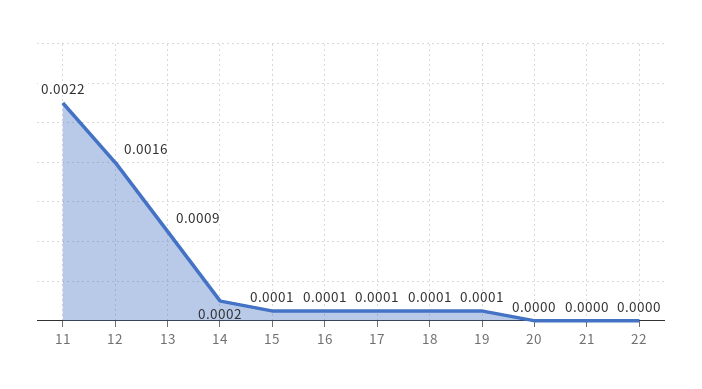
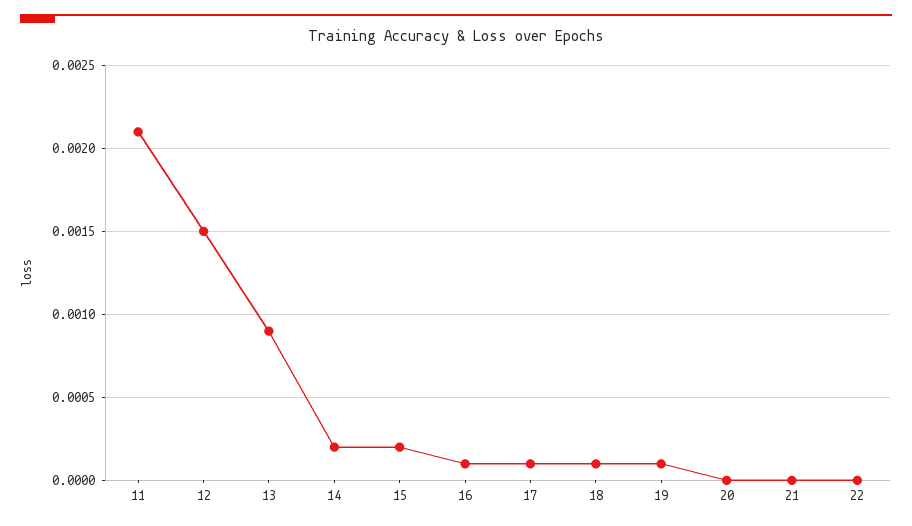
  {
-   "11": 0.0022,
+   "11": 0.0021,
-   "12": 0.0016,
+   "12": 0.0015,
    "13": 0.0009,
    "14": 0.0002,
-   "15": 0.0001,
+   "15": 0.0002,
    "16": 0.0001,
    "17": 0.0001,
    "18": 0.0001,
    "19": 0.0001,
    "20": 0,
    "21": 0,
    "22": 0
  }

